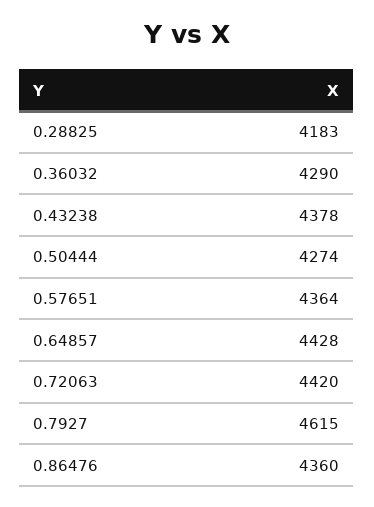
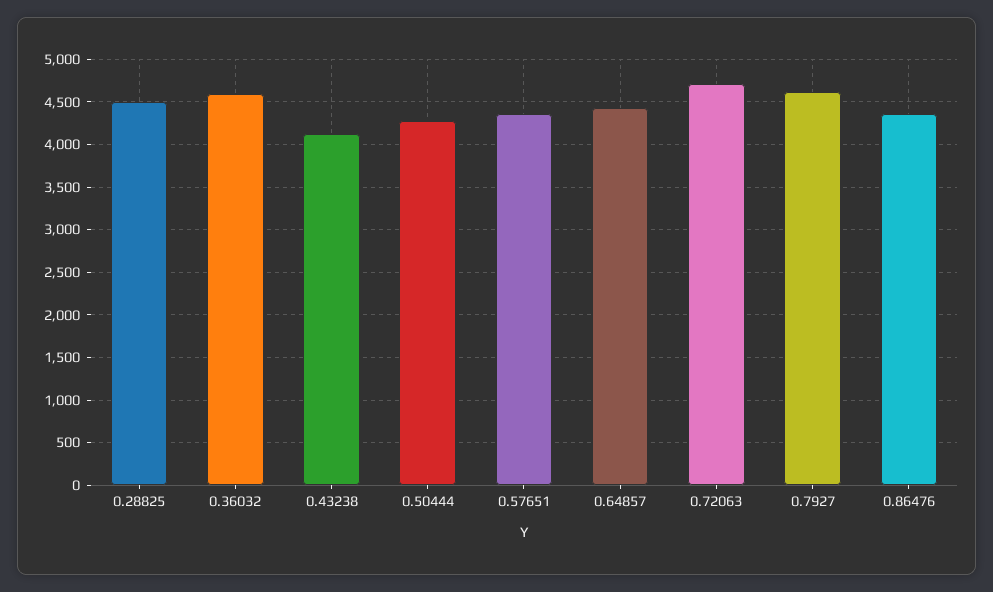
  {
-   "0.28825": 4183,
+   "0.28825": 4500,
-   "0.36032": 4290,
+   "0.36032": 4600,
-   "0.43238": 4378,
+   "0.43238": 4100,
    "0.50444": 4274,
    "0.57651": 4364,
    "0.64857": 4428,
-   "0.72063": 4420,
+   "0.72063": 4700,
    "0.7927": 4615,
    "0.86476": 4360
  }

